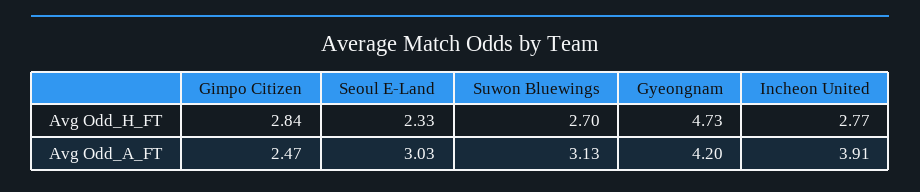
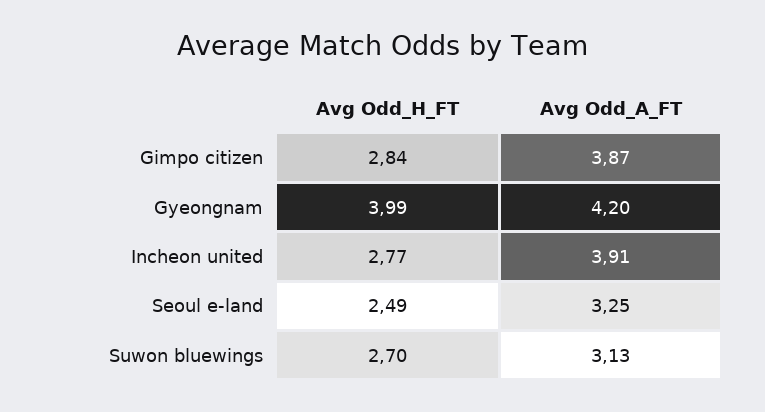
  {
    "Gimpo Citizen": {
      "Avg Odd_H_FT": 2.84,
-     "Avg Odd_A_FT": 2.47
+     "Avg Odd_A_FT": 3.87
    },
    "Seoul E-Land": {
-     "Avg Odd_H_FT": 2.33,
+     "Avg Odd_H_FT": 2.49,
-     "Avg Odd_A_FT": 3.03
+     "Avg Odd_A_FT": 3.25
    },
    "Suwon Bluewings": {
      "Avg Odd_H_FT": 2.7,
      "Avg Odd_A_FT": 3.13
    },
    "Gyeongnam": {
-     "Avg Odd_H_FT": 4.73,
+     "Avg Odd_H_FT": 3.99,
      "Avg Odd_A_FT": 4.2
    },
    "Incheon United": {
      "Avg Odd_H_FT": 2.77,
      "Avg Odd_A_FT": 3.91
    }
  }

